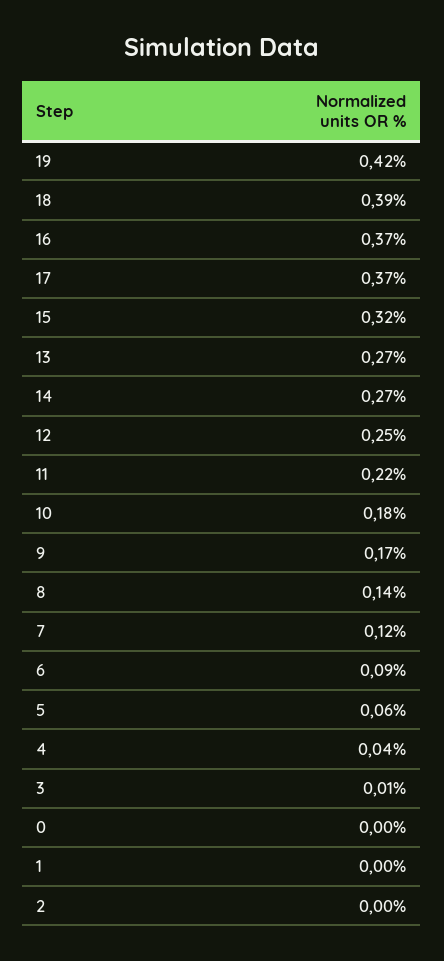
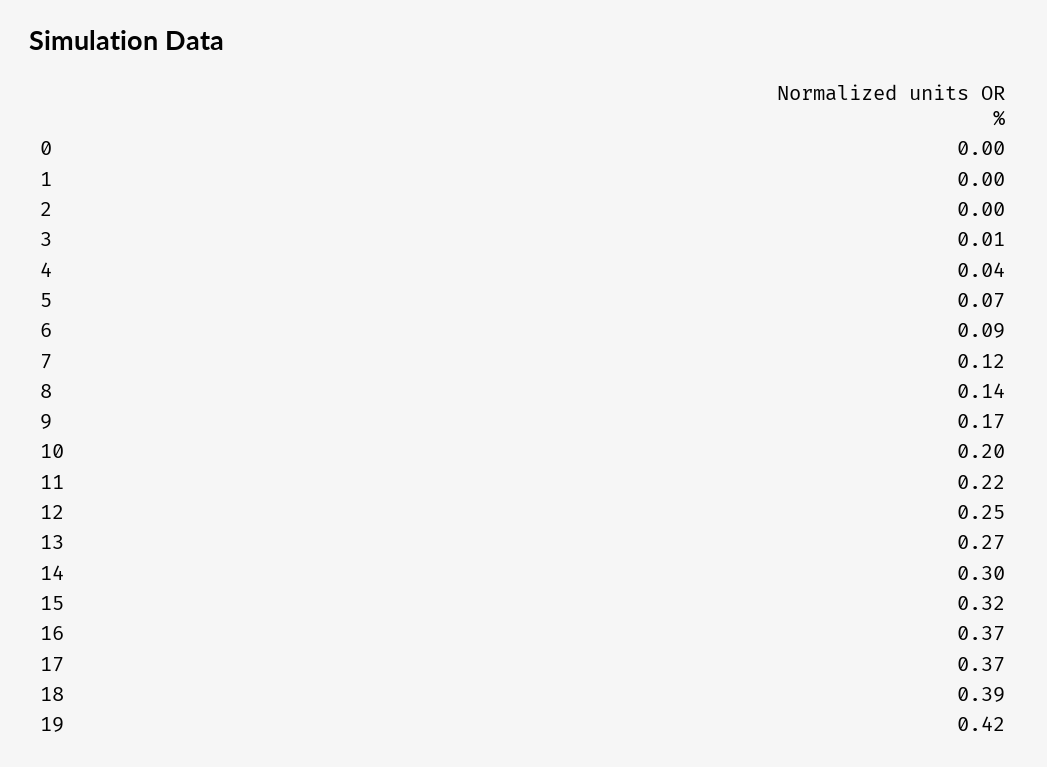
  {
    "19": 0.42,
    "18": 0.39,
    "16": 0.37,
    "17": 0.37,
    "15": 0.32,
    "13": 0.27,
-   "14": 0.27,
+   "14": 0.3,
    "12": 0.25,
    "11": 0.22,
-   "10": 0.18,
+   "10": 0.2,
    "9": 0.17,
    "8": 0.14,
    "7": 0.12,
    "6": 0.09,
-   "5": 0.06,
+   "5": 0.07,
    "4": 0.04,
    "3": 0.01,
    "0": 0,
    "1": 0,
    "2": 0
  }

